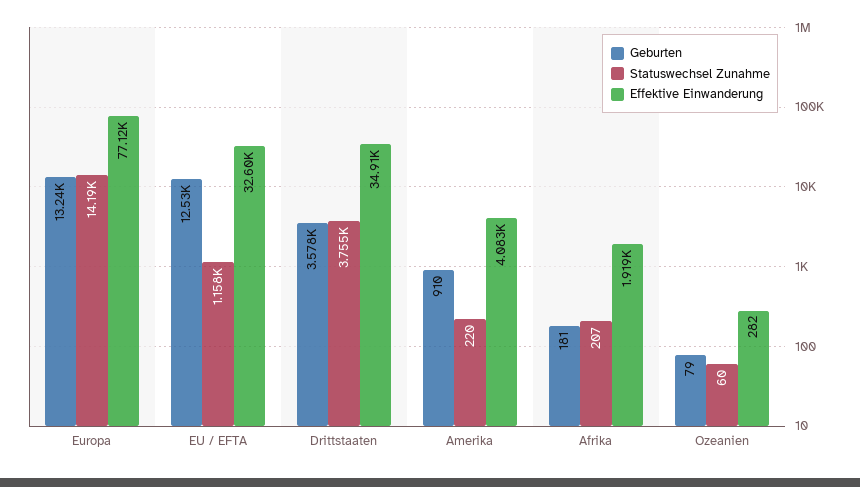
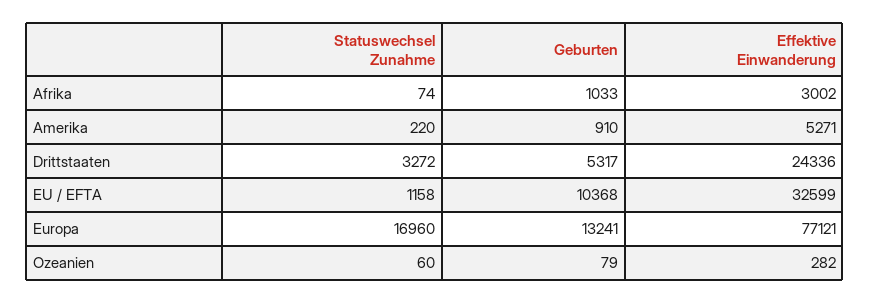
  {
    "Geburten": {
      "Europa": 13241,
-     "EU / EFTA": 12530,
+     "EU / EFTA": 10368,
-     "Drittstaaten": 3578,
+     "Drittstaaten": 5317,
      "Amerika": 910,
-     "Afrika": 181,
+     "Afrika": 1033,
      "Ozeanien": 79
    },
    "Statuswechsel Zunahme": {
-     "Europa": 14190,
+     "Europa": 16960,
      "EU / EFTA": 1158,
-     "Drittstaaten": 3755,
+     "Drittstaaten": 3272,
      "Amerika": 220,
-     "Afrika": 207,
+     "Afrika": 74,
      "Ozeanien": 60
    },
    "Effektive Einwanderung": {
      "Europa": 77121,
      "EU / EFTA": 32599,
-     "Drittstaaten": 34910,
+     "Drittstaaten": 24336,
-     "Amerika": 4083,
+     "Amerika": 5271,
-     "Afrika": 1919,
+     "Afrika": 3002,
      "Ozeanien": 282
    }
  }

